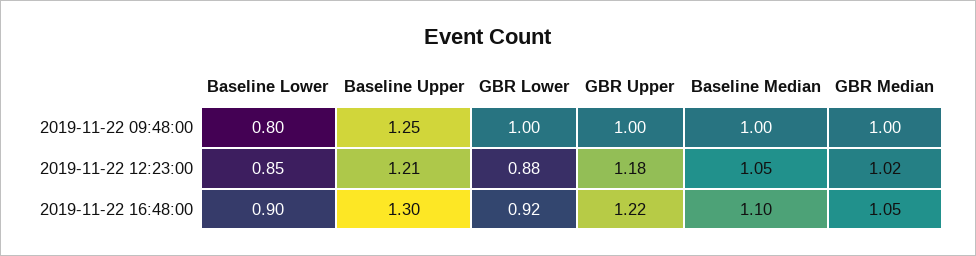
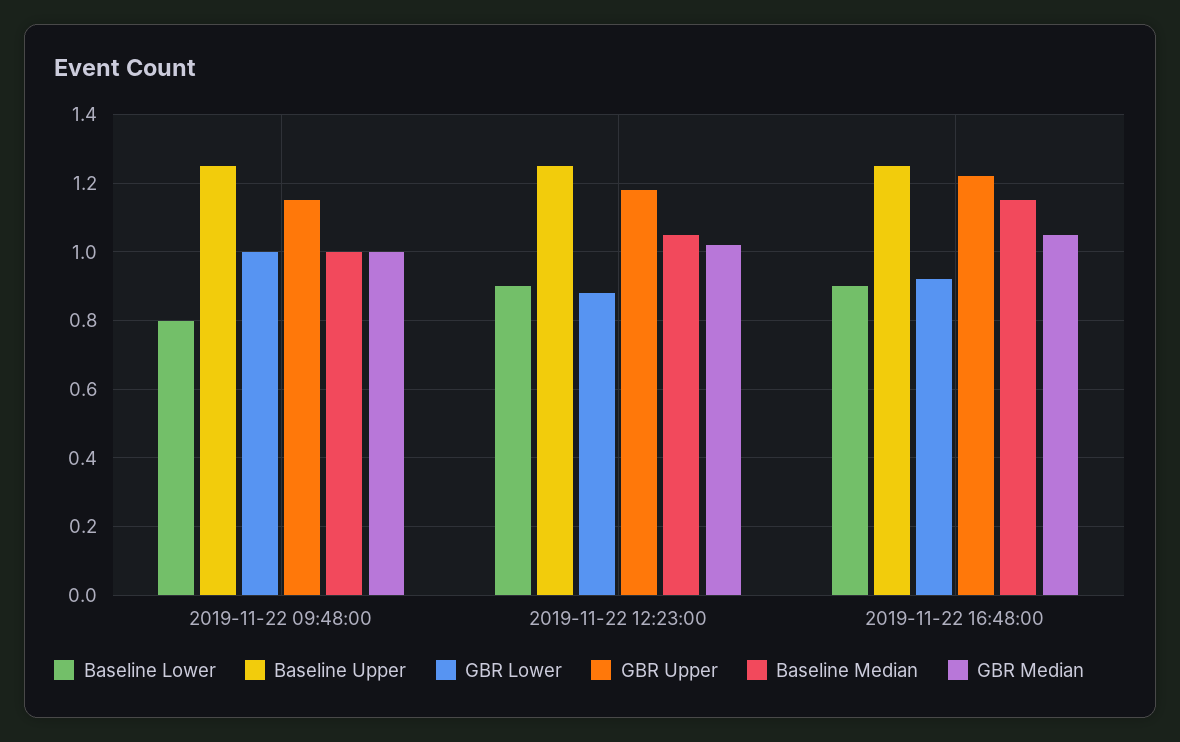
  {
    "Baseline Lower": {
      "2019-11-22 09:48:00": 0.8,
-     "2019-11-22 12:23:00": 0.85,
+     "2019-11-22 12:23:00": 0.9,
      "2019-11-22 16:48:00": 0.9
    },
    "Baseline Upper": {
      "2019-11-22 09:48:00": 1.25,
-     "2019-11-22 12:23:00": 1.21,
+     "2019-11-22 12:23:00": 1.25,
-     "2019-11-22 16:48:00": 1.3
+     "2019-11-22 16:48:00": 1.25
    },
    "GBR Lower": {
      "2019-11-22 09:48:00": 1,
      "2019-11-22 12:23:00": 0.88,
      "2019-11-22 16:48:00": 0.92
    },
    "GBR Upper": {
-     "2019-11-22 09:48:00": 1,
+     "2019-11-22 09:48:00": 1.15,
      "2019-11-22 12:23:00": 1.18,
      "2019-11-22 16:48:00": 1.22
    },
    "Baseline Median": {
      "2019-11-22 09:48:00": 1,
      "2019-11-22 12:23:00": 1.05,
-     "2019-11-22 16:48:00": 1.1
+     "2019-11-22 16:48:00": 1.15
    },
    "GBR Median": {
      "2019-11-22 09:48:00": 1,
      "2019-11-22 12:23:00": 1.02,
      "2019-11-22 16:48:00": 1.05
    }
  }

